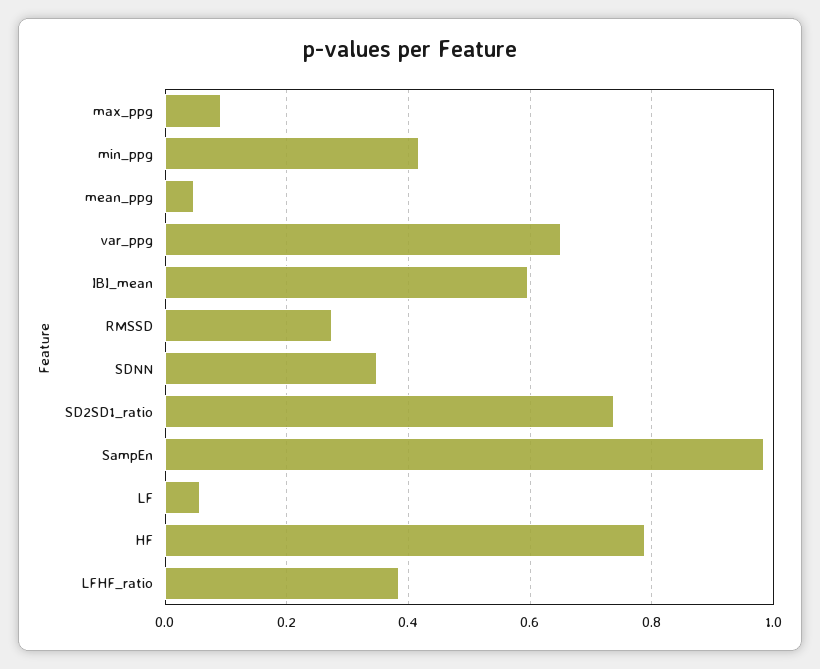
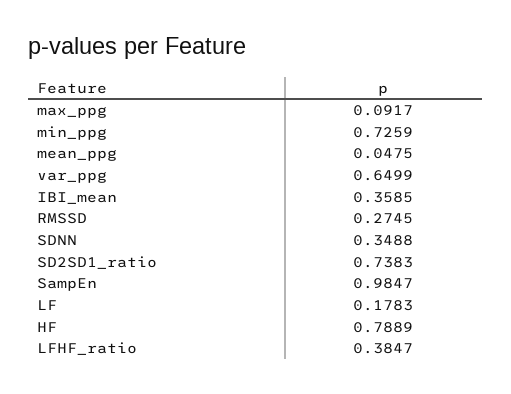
  {
    "max_ppg": 0.0917,
-   "min_ppg": 0.42,
+   "min_ppg": 0.7259,
    "mean_ppg": 0.0475,
    "var_ppg": 0.6499,
-   "IBI_mean": 0.6,
+   "IBI_mean": 0.3585,
    "RMSSD": 0.2745,
    "SDNN": 0.3488,
    "SD2SD1_ratio": 0.7383,
    "SampEn": 0.9847,
-   "LF": 0.06,
+   "LF": 0.1783,
    "HF": 0.7889,
    "LFHF_ratio": 0.3847
  }

